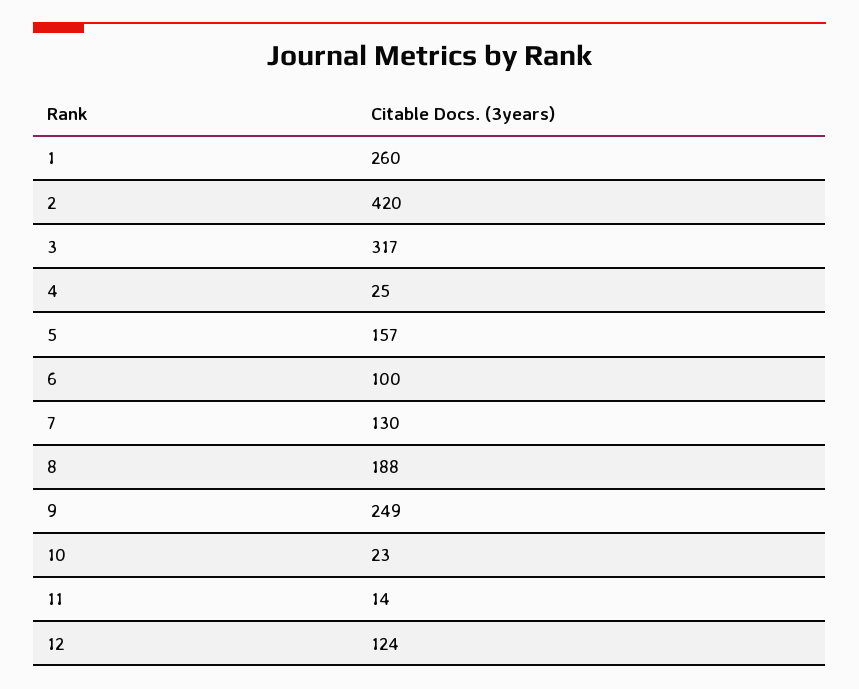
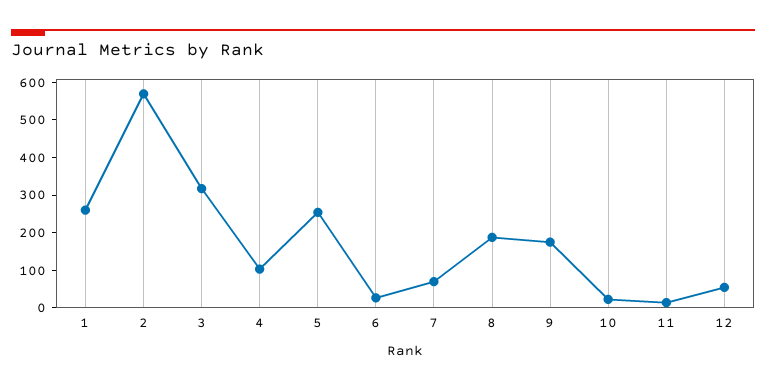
  {
    "1": 260,
-   "2": 420,
+   "2": 575,
    "3": 317,
-   "4": 25,
+   "4": 100,
-   "5": 157,
+   "5": 250,
-   "6": 100,
+   "6": 25,
-   "7": 130,
+   "7": 75,
    "8": 188,
-   "9": 249,
+   "9": 175,
    "10": 23,
    "11": 14,
-   "12": 124
+   "12": 50
  }

